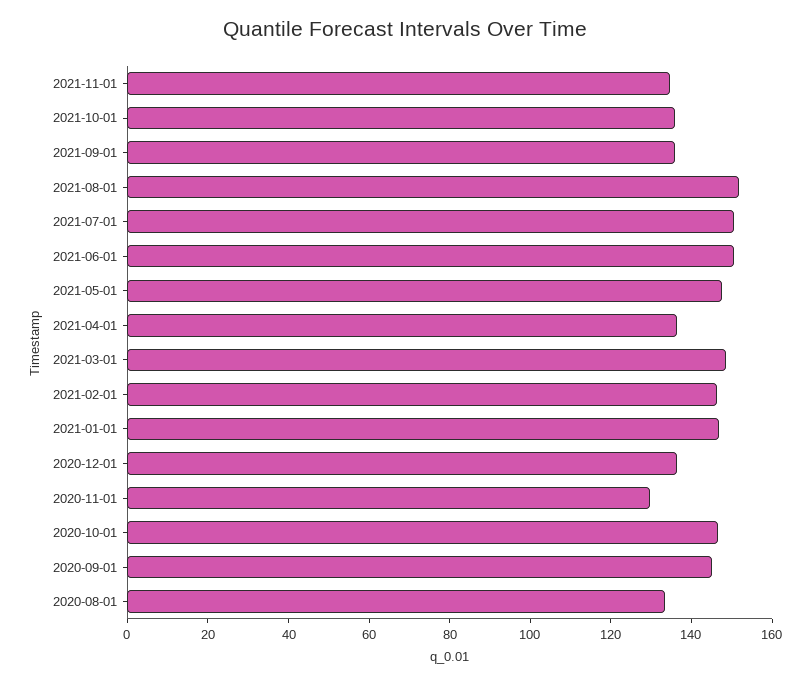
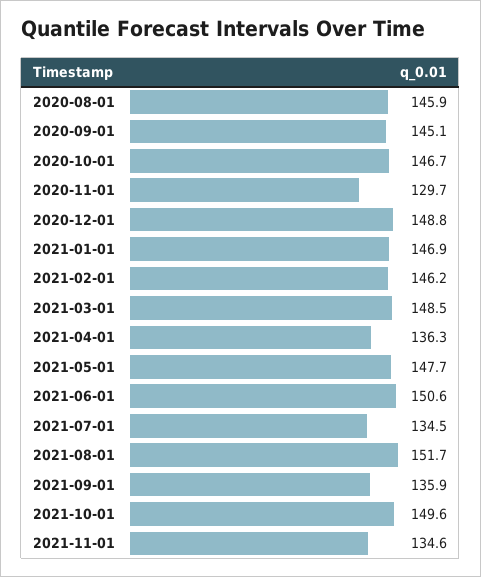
  {
    "2021-11-01": 134.6,
-   "2021-10-01": 135,
+   "2021-10-01": 149.6,
    "2021-09-01": 135.9,
    "2021-08-01": 151.7,
-   "2021-07-01": 150,
+   "2021-07-01": 134.5,
    "2021-06-01": 150.6,
    "2021-05-01": 147.7,
    "2021-04-01": 136.3,
    "2021-03-01": 148.5,
    "2021-02-01": 146.2,
    "2021-01-01": 146.9,
-   "2020-12-01": 135,
+   "2020-12-01": 148.8,
    "2020-11-01": 129.7,
    "2020-10-01": 146.7,
    "2020-09-01": 145.1,
-   "2020-08-01": 135
+   "2020-08-01": 145.9
  }

